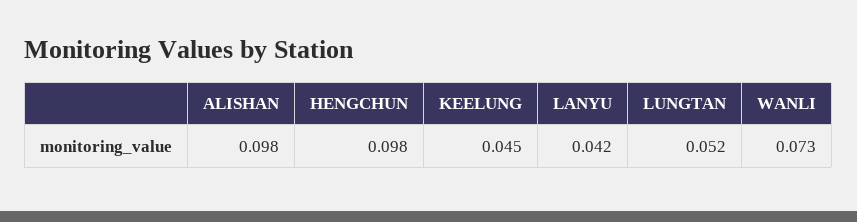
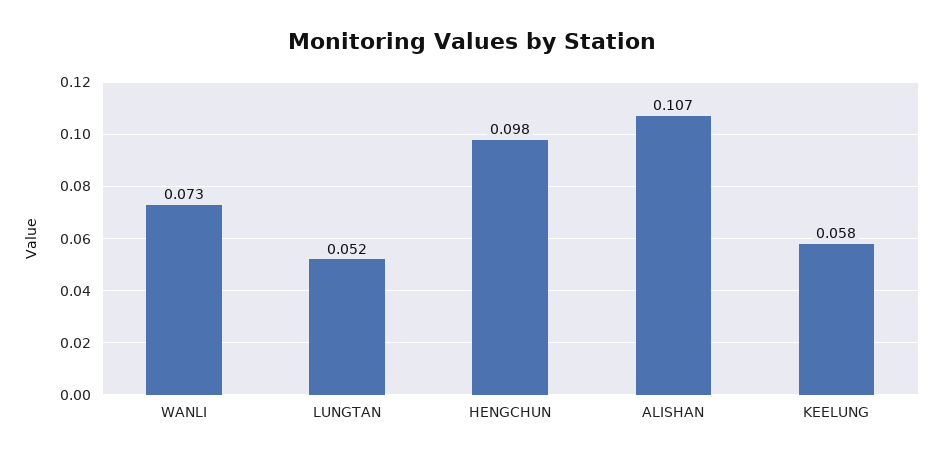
  {
-   "ALISHAN": 0.098,
+   "ALISHAN": 0.107,
    "HENGCHUN": 0.098,
-   "KEELUNG": 0.045,
+   "KEELUNG": 0.058,
-   "LANYU": 0.042,
    "LUNGTAN": 0.052,
    "WANLI": 0.073
  }

